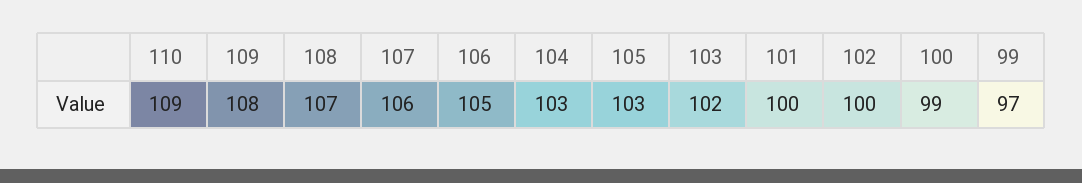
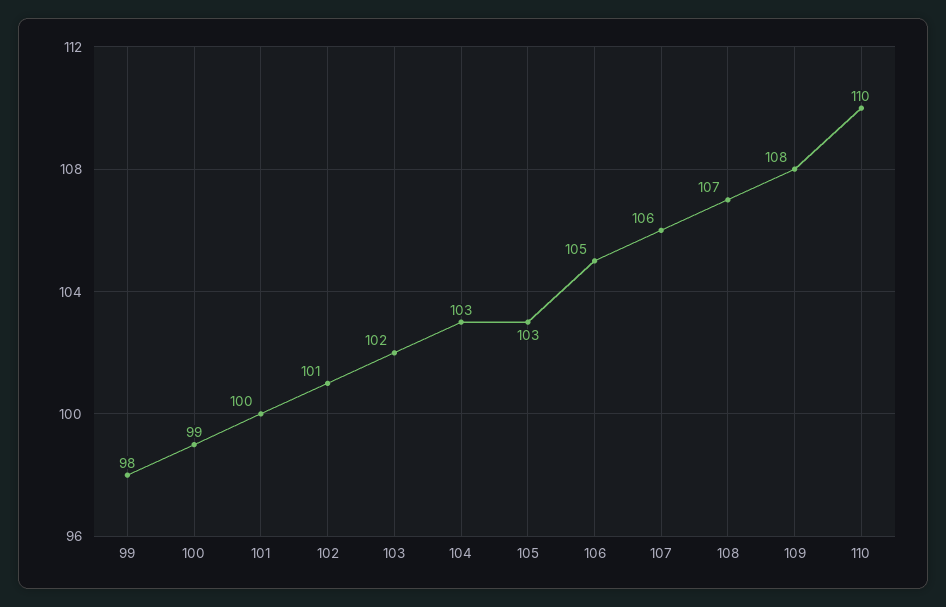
  {
-   "110": 109,
+   "110": 110,
    "109": 108,
    "108": 107,
    "107": 106,
    "106": 105,
    "104": 103,
    "105": 103,
    "103": 102,
    "101": 100,
-   "102": 100,
+   "102": 101,
    "100": 99,
-   "99": 97
+   "99": 98
  }

